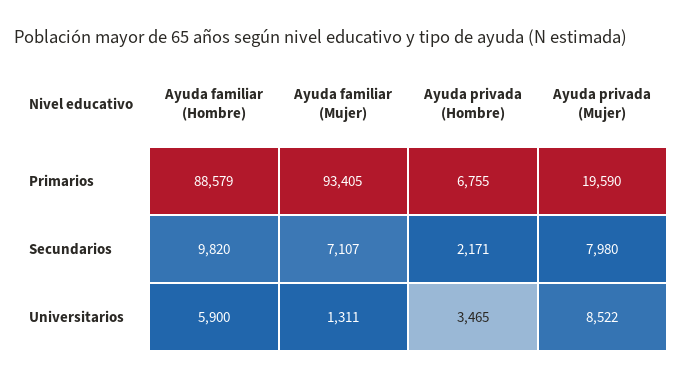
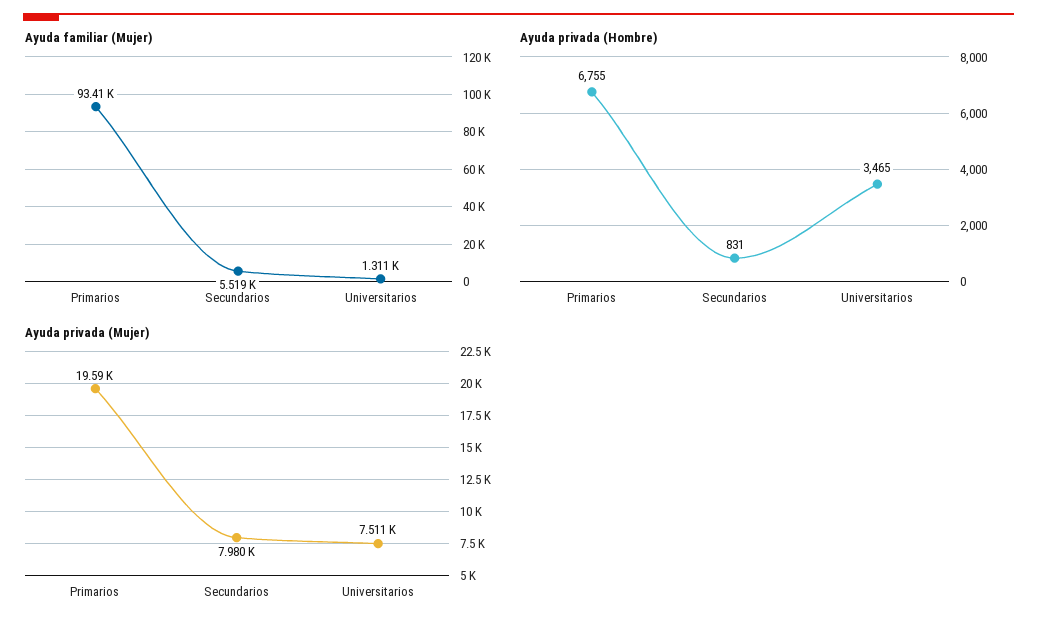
  {
-   "Ayuda familiar (Hombre)": {
-     "Primarios": 88579,
-     "Secundarios": 9820,
-     "Universitarios": 5900
-   },
    "Ayuda familiar (Mujer)": {
      "Primarios": 93405,
-     "Secundarios": 7107,
+     "Secundarios": 5519,
      "Universitarios": 1311
    },
    "Ayuda privada (Hombre)": {
      "Primarios": 6755,
-     "Secundarios": 2171,
+     "Secundarios": 831,
      "Universitarios": 3465
    },
    "Ayuda privada (Mujer)": {
      "Primarios": 19590,
      "Secundarios": 7980,
-     "Universitarios": 8522
+     "Universitarios": 7511
    }
  }

